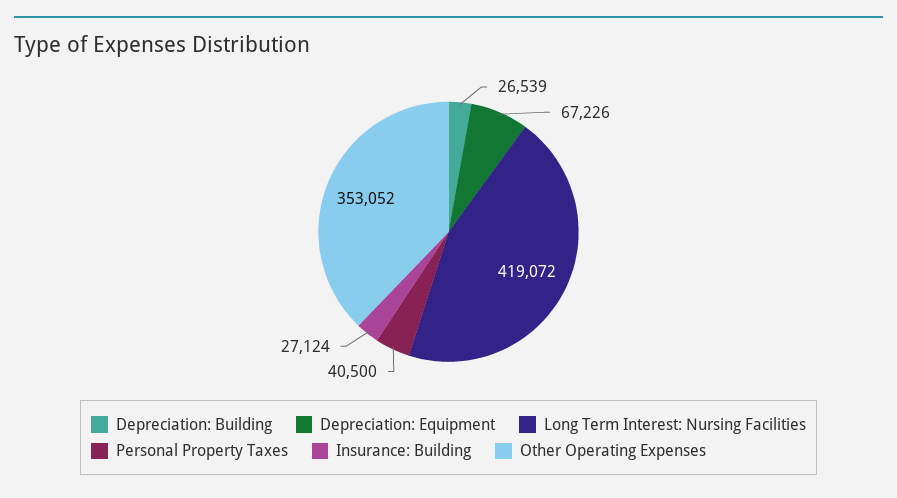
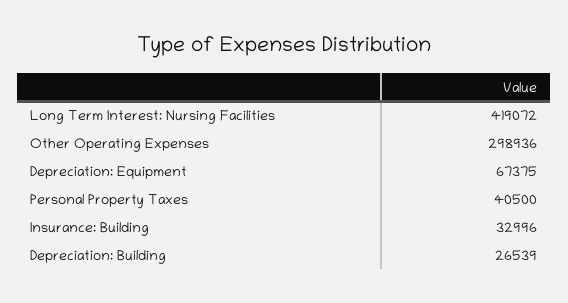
  {
    "Depreciation: Building": 26539,
-   "Depreciation: Equipment": 67226,
+   "Depreciation: Equipment": 67375,
    "Long Term Interest: Nursing Facilities": 419072,
    "Personal Property Taxes": 40500,
-   "Insurance: Building": 27124,
+   "Insurance: Building": 32996,
-   "Other Operating Expenses": 353052
+   "Other Operating Expenses": 298936
  }

